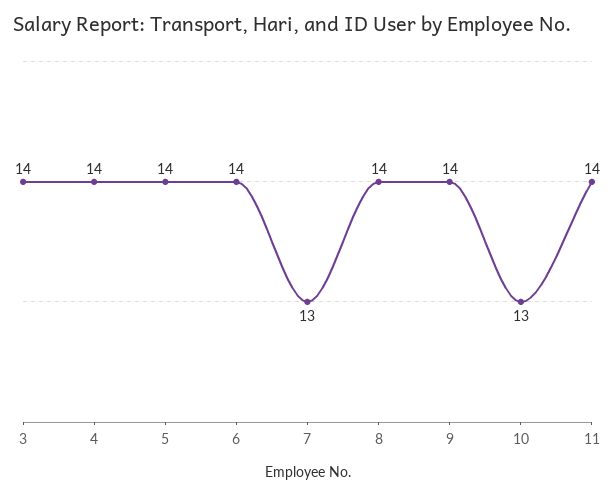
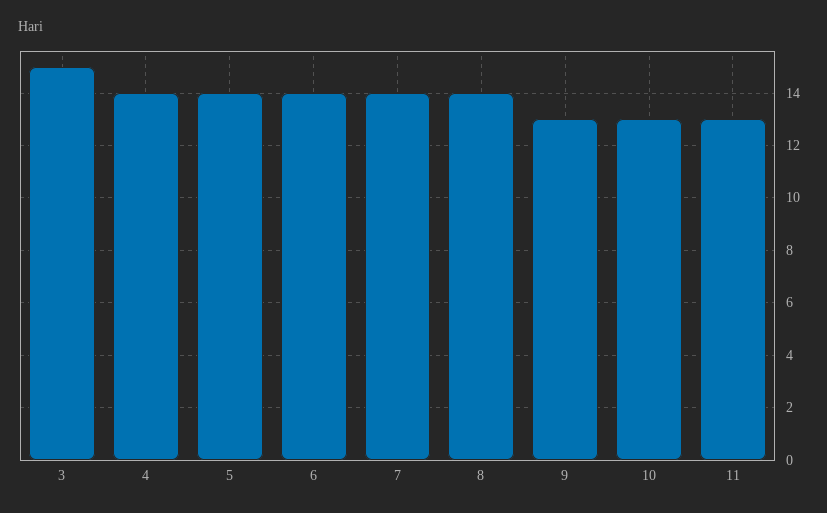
  {
-   "3": 14,
+   "3": 15,
    "4": 14,
    "5": 14,
    "6": 14,
-   "7": 13,
+   "7": 14,
    "8": 14,
-   "9": 14,
+   "9": 13,
    "10": 13,
-   "11": 14
+   "11": 13
  }

